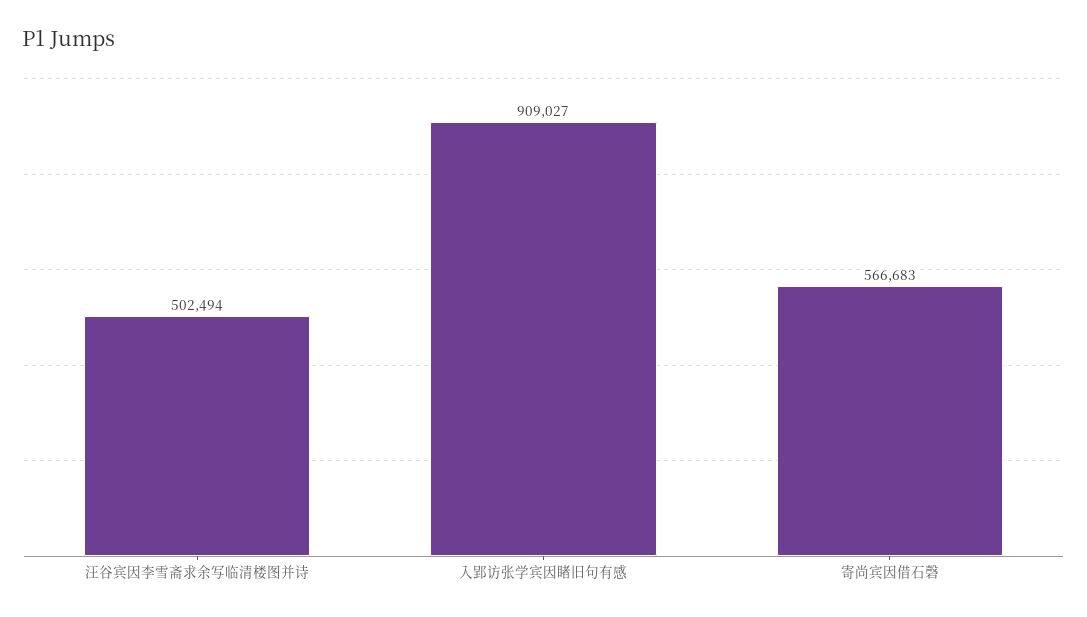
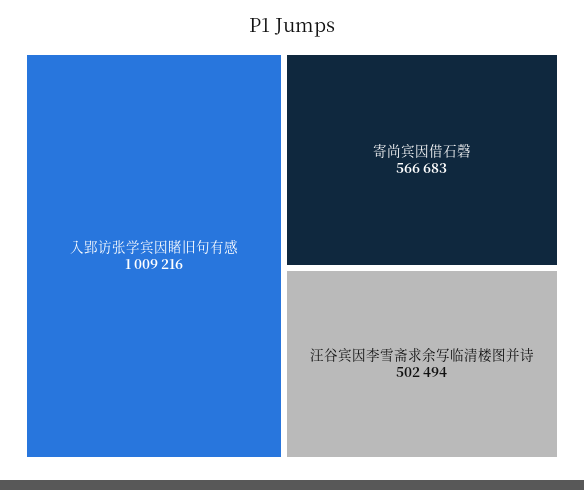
  {
    "汪谷宾因李雪斋求余写临清楼图并诗": 502494,
-   "入郢访张学宾因睹旧句有感": 909027,
+   "入郢访张学宾因睹旧句有感": 1009216,
    "寄尚宾因借石磬": 566683
  }

